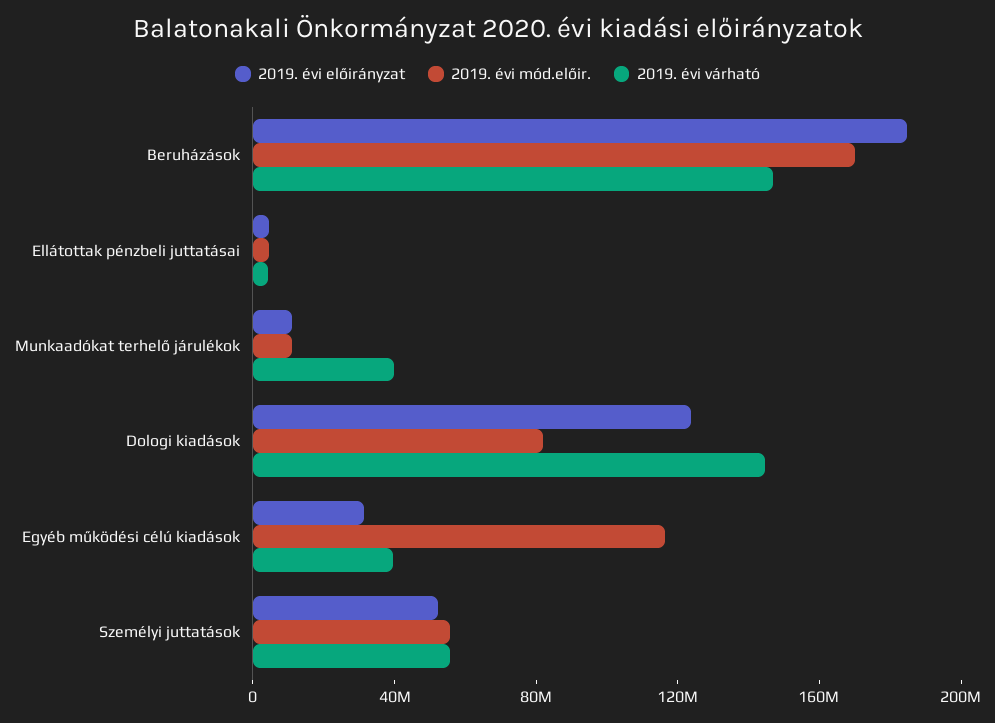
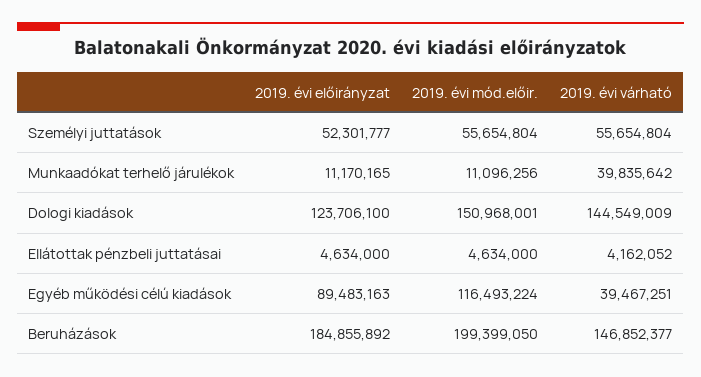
  {
    "2019. évi előirányzat": {
      "Beruházások": 184855892,
      "Ellátottak pénzbeli juttatásai": 4634000,
      "Munkaadókat terhelő járulékok": 11170165,
      "Dologi kiadások": 123706100,
-     "Egyéb működési célú kiadások": 30000000,
+     "Egyéb működési célú kiadások": 89483163,
      "Személyi juttatások": 52301777
    },
    "2019. évi mód.előir.": {
-     "Beruházások": 170000000,
+     "Beruházások": 199399050,
      "Ellátottak pénzbeli juttatásai": 4634000,
      "Munkaadókat terhelő járulékok": 11096256,
-     "Dologi kiadások": 80000000,
+     "Dologi kiadások": 150968001,
      "Egyéb működési célú kiadások": 116493224,
      "Személyi juttatások": 55654804
    },
    "2019. évi várható": {
      "Beruházások": 146852377,
      "Ellátottak pénzbeli juttatásai": 4162052,
      "Munkaadókat terhelő járulékok": 39835642,
      "Dologi kiadások": 144549009,
      "Egyéb működési célú kiadások": 39467251,
      "Személyi juttatások": 55654804
    }
  }

